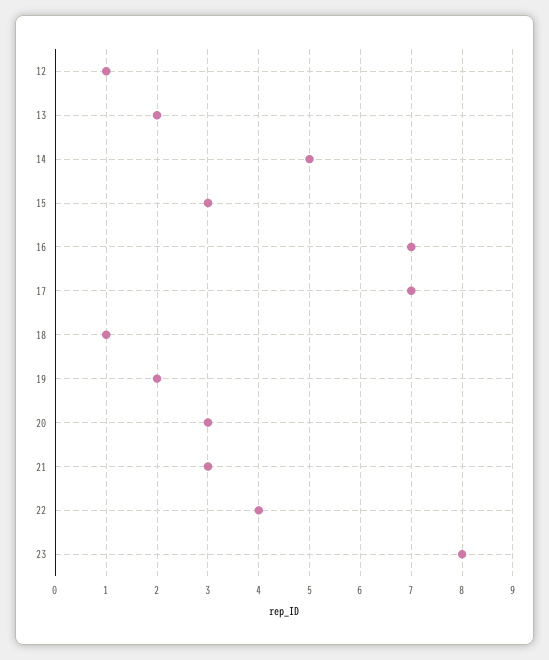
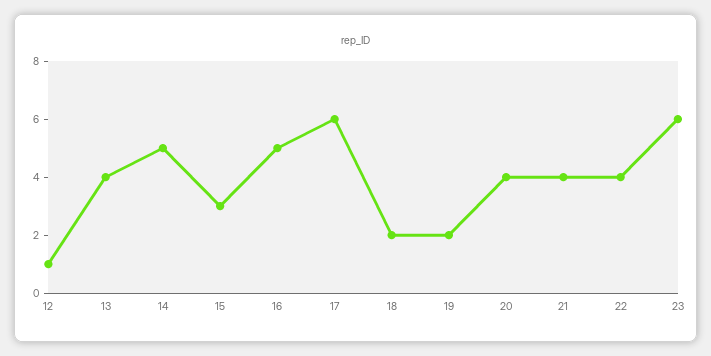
  {
    "12": 1,
-   "13": 2,
+   "13": 4,
    "14": 5,
    "15": 3,
-   "16": 7,
+   "16": 5,
-   "17": 7,
+   "17": 6,
-   "18": 1,
+   "18": 2,
    "19": 2,
-   "20": 3,
+   "20": 4,
-   "21": 3,
+   "21": 4,
    "22": 4,
-   "23": 8
+   "23": 6
  }

